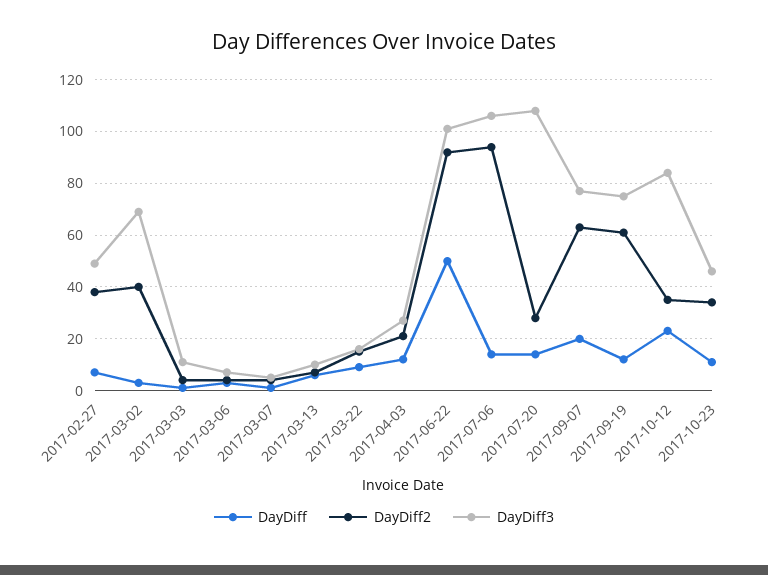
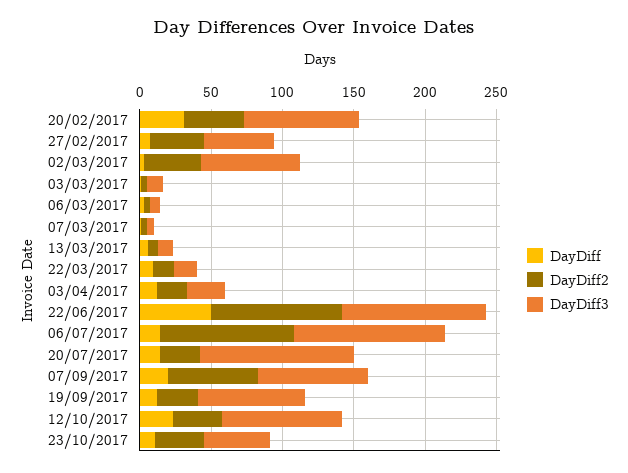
  {
    "DayDiff": {
      "2017-02-27": 5,
      "2017-03-02": 5,
      "2017-03-03": 0,
      "2017-03-06": 5,
      "2017-03-07": 0,
      "2017-03-13": 5,
      "2017-03-22": 10,
      "2017-04-03": 10,
      "2017-06-22": 50,
      "2017-07-06": 15,
      "2017-07-20": 15,
      "2017-09-07": 20,
      "2017-09-19": 10,
      "2017-10-12": 25,
-     "2017-10-23": 10
+     "2017-10-23": 10,
+     "20/02/2017": 30
    },
    "DayDiff2": {
      "2017-02-27": 40,
      "2017-03-02": 40,
      "2017-03-03": 5,
      "2017-03-06": 5,
      "2017-03-07": 5,
      "2017-03-13": 5,
      "2017-03-22": 15,
      "2017-04-03": 20,
      "2017-06-22": 90,
      "2017-07-06": 95,
      "2017-07-20": 30,
      "2017-09-07": 65,
-     "2017-09-19": 60,
+     "2017-09-19": 30,
      "2017-10-12": 35,
-     "2017-10-23": 35
+     "2017-10-23": 35,
+     "20/02/2017": 40
    },
    "DayDiff3": {
      "2017-02-27": 50,
      "2017-03-02": 70,
      "2017-03-03": 10,
      "2017-03-06": 5,
      "2017-03-07": 5,
      "2017-03-13": 10,
      "2017-03-22": 15,
      "2017-04-03": 25,
      "2017-06-22": 100,
      "2017-07-06": 105,
      "2017-07-20": 110,
      "2017-09-07": 75,
      "2017-09-19": 75,
      "2017-10-12": 85,
-     "2017-10-23": 45
+     "2017-10-23": 45,
+     "20/02/2017": 80
    }
  }

